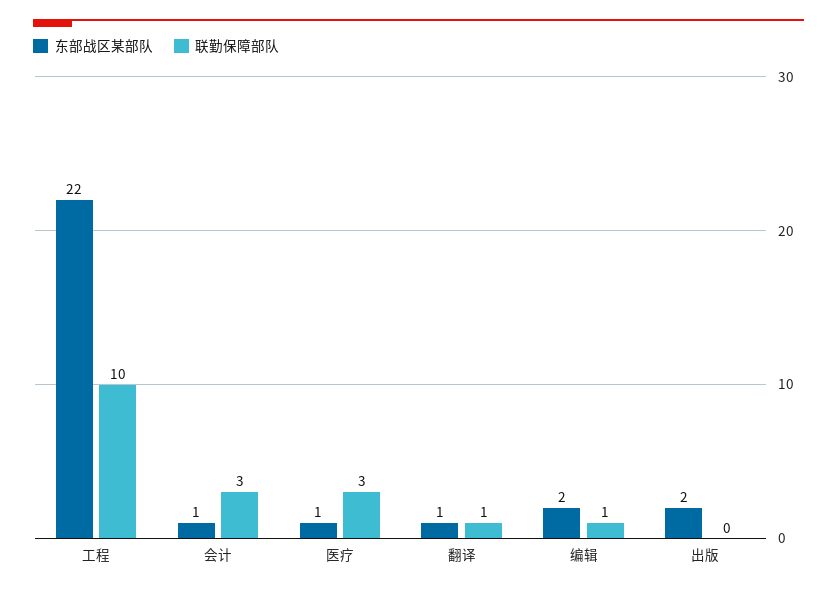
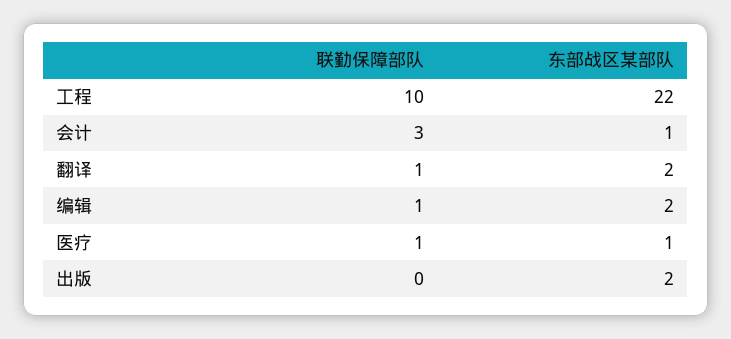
  {
    "东部战区某部队": {
      "工程": 22,
      "会计": 1,
      "医疗": 1,
-     "翻译": 1,
+     "翻译": 2,
      "编辑": 2,
      "出版": 2
    },
    "联勤保障部队": {
      "工程": 10,
      "会计": 3,
-     "医疗": 3,
+     "医疗": 1,
      "翻译": 1,
      "编辑": 1,
      "出版": 0
    }
  }

